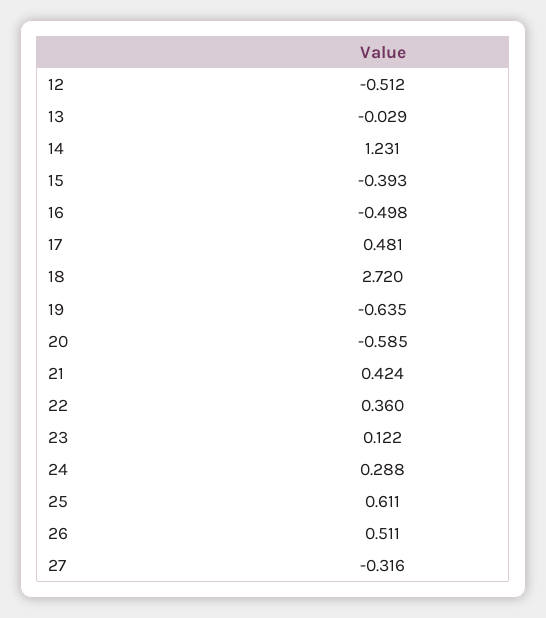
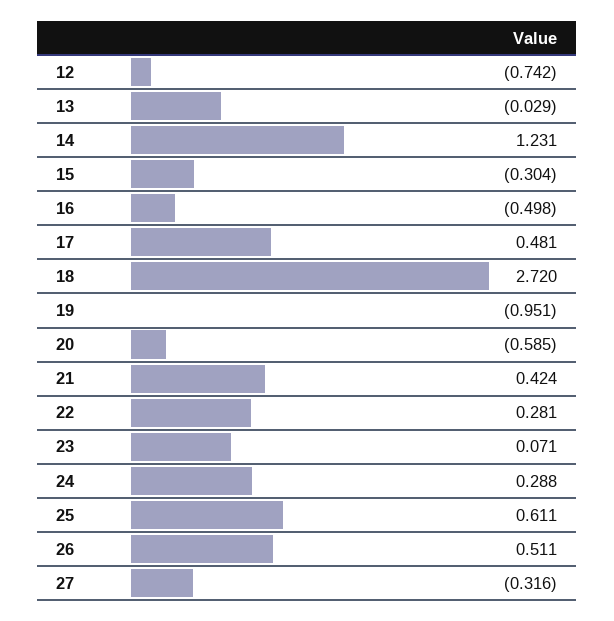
  {
-   "12": -0.512,
+   "12": -0.742,
    "13": -0.029,
    "14": 1.231,
-   "15": -0.393,
+   "15": -0.304,
    "16": -0.498,
    "17": 0.481,
    "18": 2.72,
-   "19": -0.635,
+   "19": -0.951,
    "20": -0.585,
    "21": 0.424,
-   "22": 0.36,
+   "22": 0.281,
-   "23": 0.122,
+   "23": 0.071,
    "24": 0.288,
    "25": 0.611,
    "26": 0.511,
    "27": -0.316
  }

